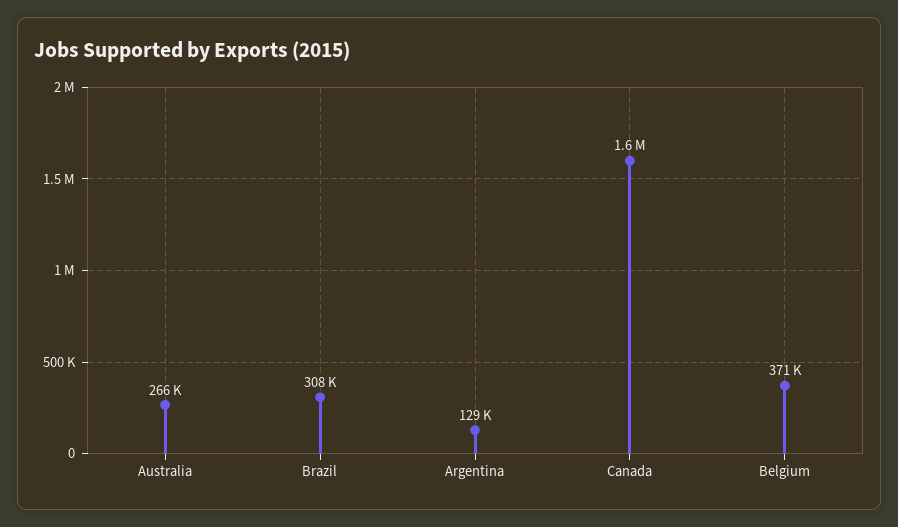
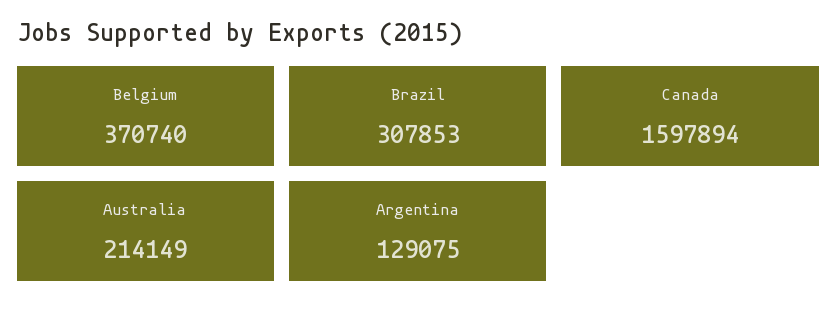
  {
-   "Australia": 266000,
+   "Australia": 214149,
    "Brazil": 307853,
    "Argentina": 129075,
    "Canada": 1597894,
    "Belgium": 370740
  }

